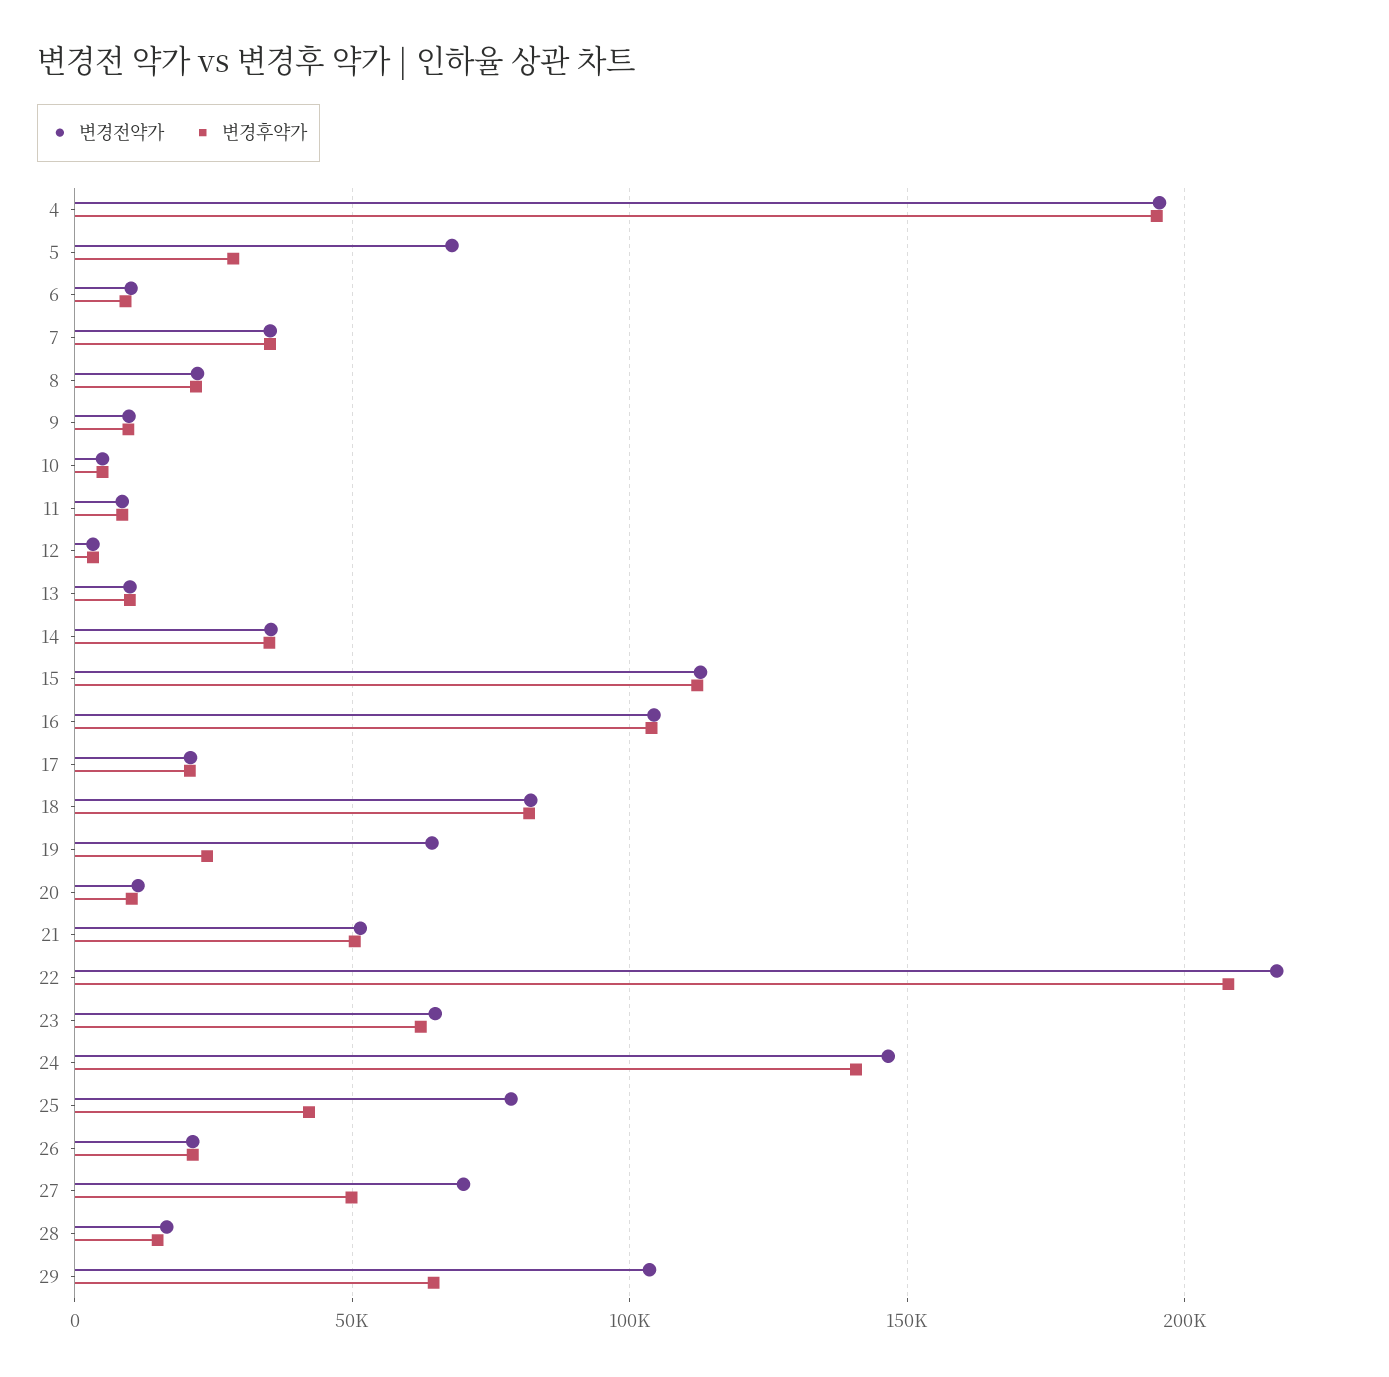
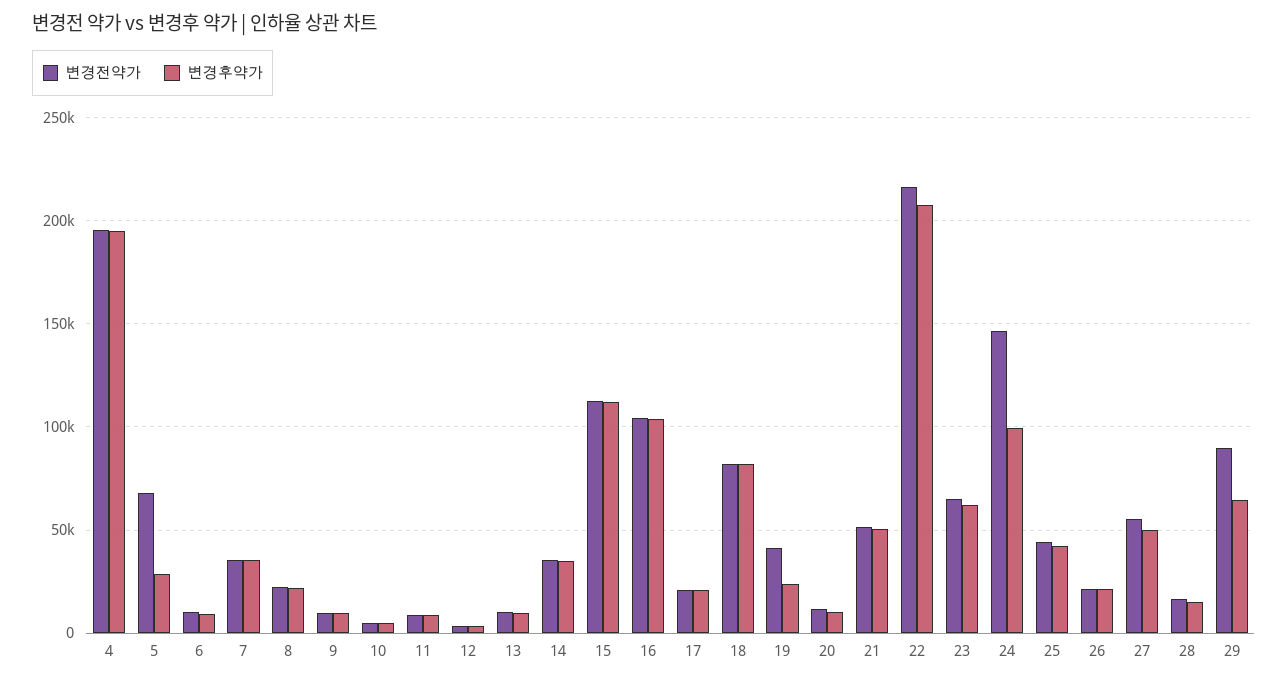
  {
    "변경전약가": {
      "4": 195000,
      "5": 70000,
      "6": 10000,
      "7": 35000,
      "8": 20000,
      "9": 10000,
      "10": 5000,
      "11": 10000,
      "12": 5000,
      "13": 10000,
      "14": 35000,
      "15": 115000,
      "16": 105000,
      "17": 20000,
      "18": 80000,
-     "19": 65000,
+     "19": 40000,
      "20": 10000,
      "21": 50000,
      "22": 215000,
      "23": 65000,
      "24": 145000,
-     "25": 80000,
+     "25": 45000,
      "26": 20000,
-     "27": 70000,
+     "27": 55000,
      "28": 15000,
-     "29": 105000
+     "29": 90000
    },
    "변경후약가": {
      "4": 195000,
      "5": 30000,
      "6": 10000,
      "7": 35000,
      "8": 20000,
      "9": 10000,
      "10": 5000,
      "11": 10000,
      "12": 5000,
      "13": 10000,
      "14": 35000,
      "15": 110000,
      "16": 105000,
      "17": 20000,
      "18": 80000,
      "19": 25000,
      "20": 10000,
      "21": 50000,
      "22": 210000,
      "23": 60000,
-     "24": 140000,
+     "24": 100000,
      "25": 40000,
      "26": 20000,
      "27": 50000,
      "28": 15000,
      "29": 65000
    }
  }

